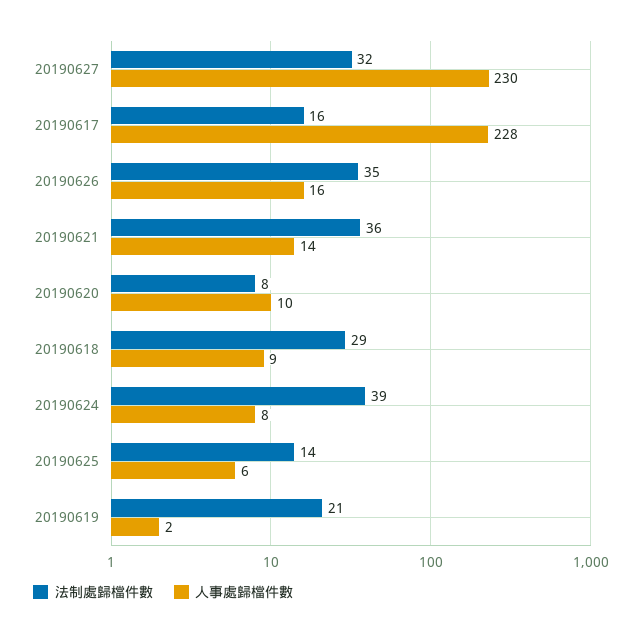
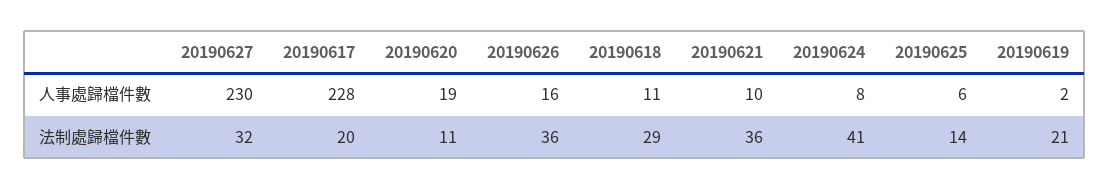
  {
    "法制處歸檔件數": {
      "20190627": 32,
-     "20190617": 16,
+     "20190617": 20,
-     "20190626": 35,
+     "20190626": 36,
      "20190621": 36,
-     "20190620": 8,
+     "20190620": 11,
      "20190618": 29,
-     "20190624": 39,
+     "20190624": 41,
      "20190625": 14,
      "20190619": 21
    },
    "人事處歸檔件數": {
      "20190627": 230,
      "20190617": 228,
      "20190626": 16,
-     "20190621": 14,
+     "20190621": 10,
-     "20190620": 10,
+     "20190620": 19,
-     "20190618": 9,
+     "20190618": 11,
      "20190624": 8,
      "20190625": 6,
      "20190619": 2
    }
  }

